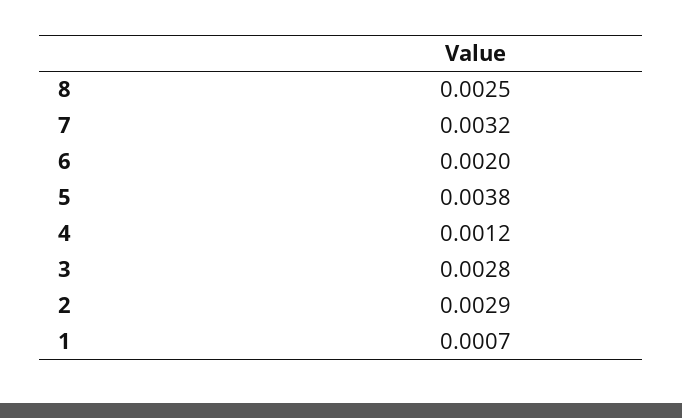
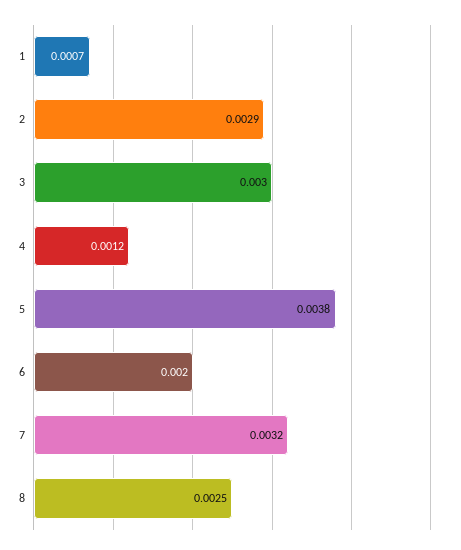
  {
    "8": 0.0025,
    "7": 0.0032,
    "6": 0.002,
    "5": 0.0038,
    "4": 0.0012,
-   "3": 0.0028,
+   "3": 0.003,
    "2": 0.0029,
    "1": 0.0007
  }

